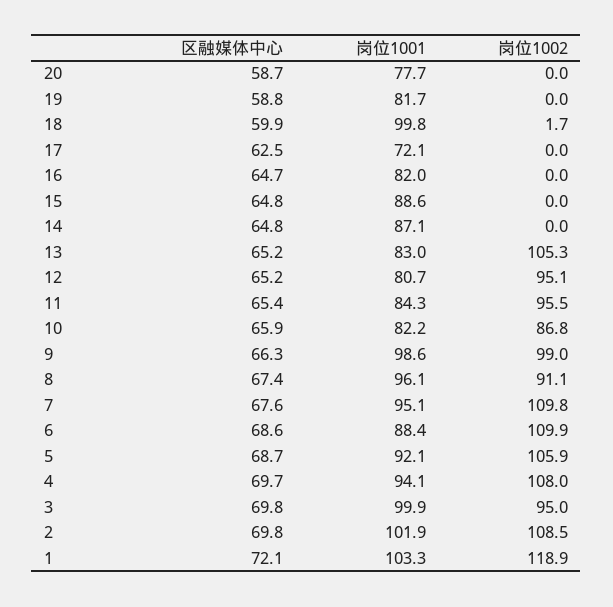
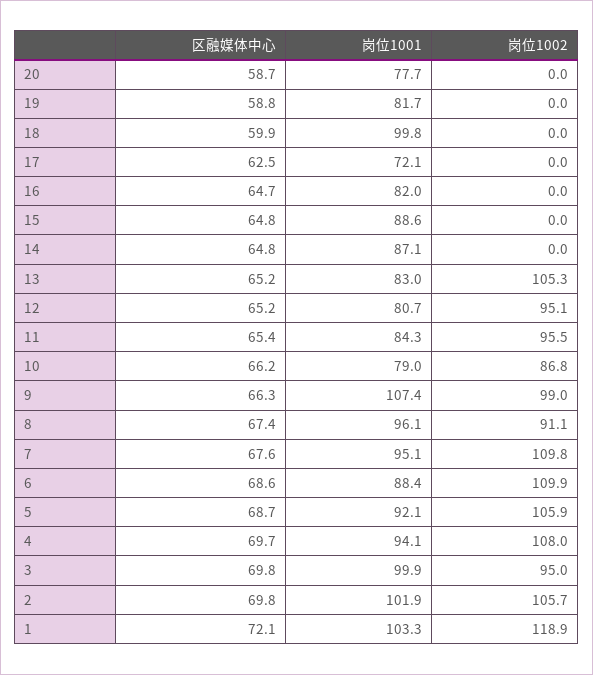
  {
    "区融媒体中心": {
      "20": 58.7,
      "19": 58.8,
      "18": 59.9,
      "17": 62.5,
      "16": 64.7,
      "15": 64.8,
      "14": 64.8,
      "13": 65.2,
      "12": 65.2,
      "11": 65.4,
-     "10": 65.9,
+     "10": 66.2,
      "9": 66.3,
      "8": 67.4,
      "7": 67.6,
      "6": 68.6,
      "5": 68.7,
      "4": 69.7,
      "3": 69.8,
      "2": 69.8,
      "1": 72.1
    },
    "岗位1001": {
      "20": 77.7,
      "19": 81.7,
      "18": 99.8,
      "17": 72.1,
      "16": 82,
      "15": 88.6,
      "14": 87.1,
      "13": 83,
      "12": 80.7,
      "11": 84.3,
-     "10": 82.2,
+     "10": 79,
-     "9": 98.6,
+     "9": 107.4,
      "8": 96.1,
      "7": 95.1,
      "6": 88.4,
      "5": 92.1,
      "4": 94.1,
      "3": 99.9,
      "2": 101.9,
      "1": 103.3
    },
    "岗位1002": {
      "20": 0,
      "19": 0,
-     "18": 1.7,
+     "18": 0,
      "17": 0,
      "16": 0,
      "15": 0,
      "14": 0,
      "13": 105.3,
      "12": 95.1,
      "11": 95.5,
      "10": 86.8,
      "9": 99,
      "8": 91.1,
      "7": 109.8,
      "6": 109.9,
      "5": 105.9,
      "4": 108,
      "3": 95,
-     "2": 108.5,
+     "2": 105.7,
      "1": 118.9
    }
  }

